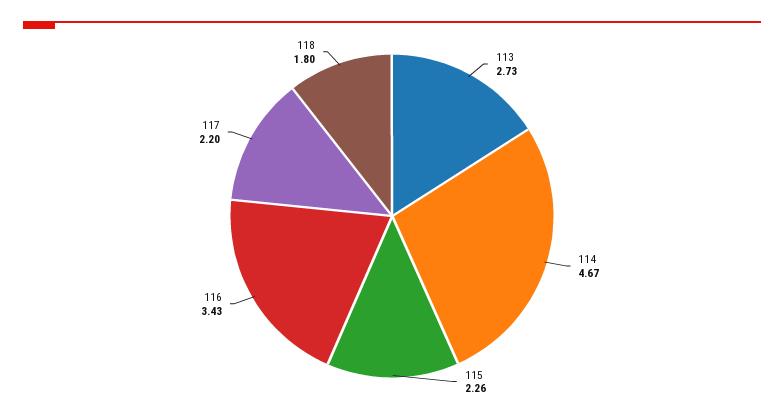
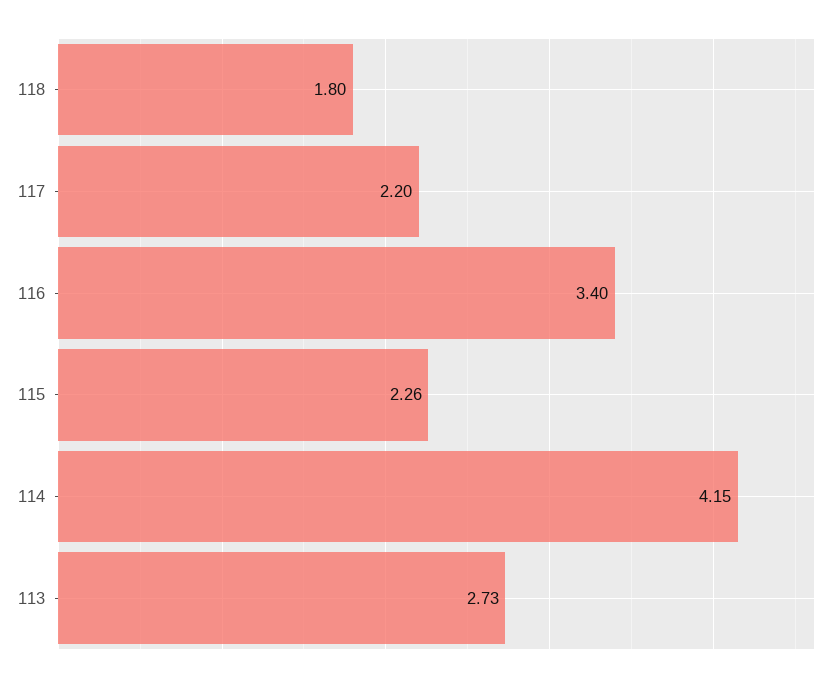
  {
    "113": 2.73,
-   "114": 4.67,
+   "114": 4.15,
    "115": 2.26,
-   "116": 3.43,
+   "116": 3.4,
    "117": 2.2,
    "118": 1.8
  }

